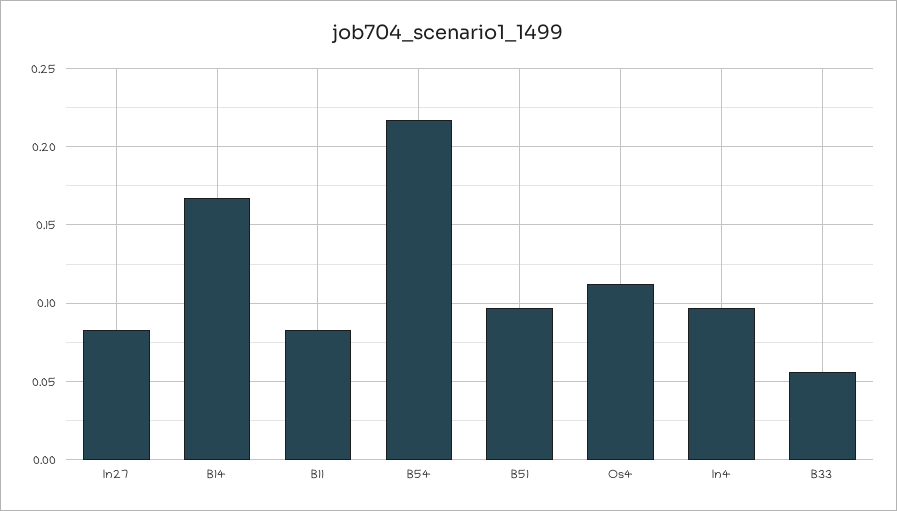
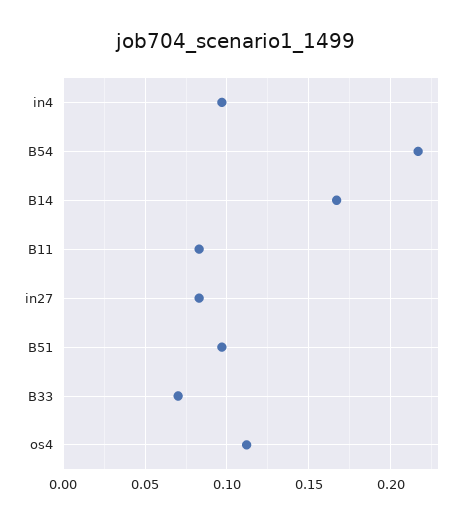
  {
    "In27": 0.085,
    "B14": 0.165,
    "B11": 0.085,
    "B54": 0.215,
    "B51": 0.095,
    "Os4": 0.11,
    "In4": 0.095,
-   "B33": 0.055
+   "B33": 0.07
  }

